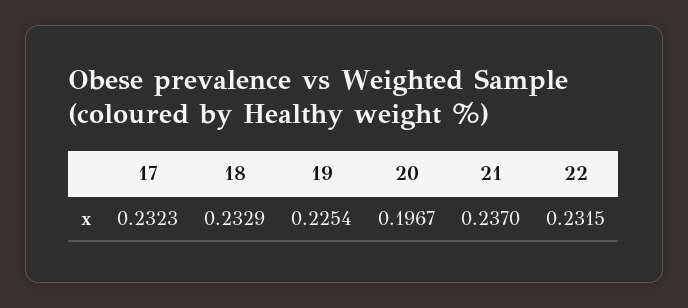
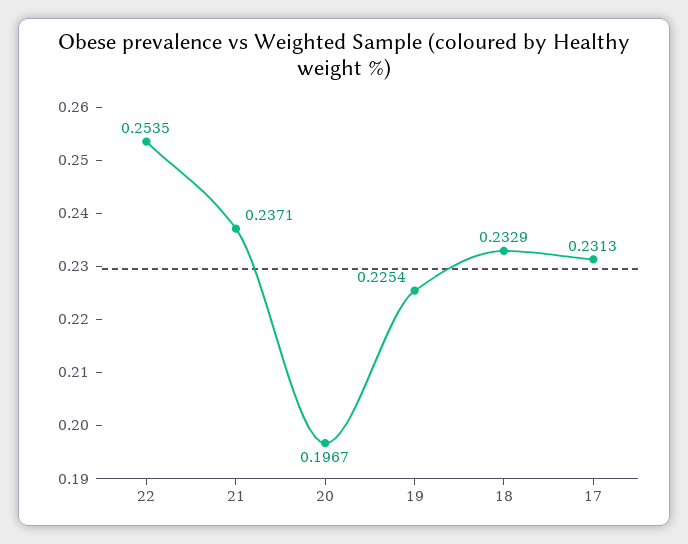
  {
-   "17": 0.2323,
+   "17": 0.2313,
    "18": 0.2329,
    "19": 0.2254,
    "20": 0.1967,
-   "21": 0.237,
+   "21": 0.2371,
-   "22": 0.2315
+   "22": 0.2535
  }

